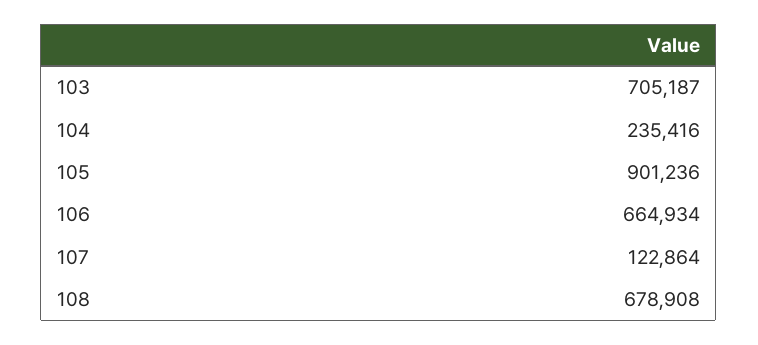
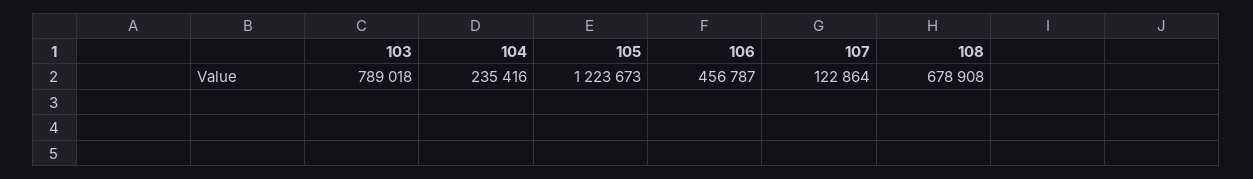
  {
-   "103": 705187,
+   "103": 789018,
    "104": 235416,
-   "105": 901236,
+   "105": 1223673,
-   "106": 664934,
+   "106": 456787,
    "107": 122864,
    "108": 678908
  }

